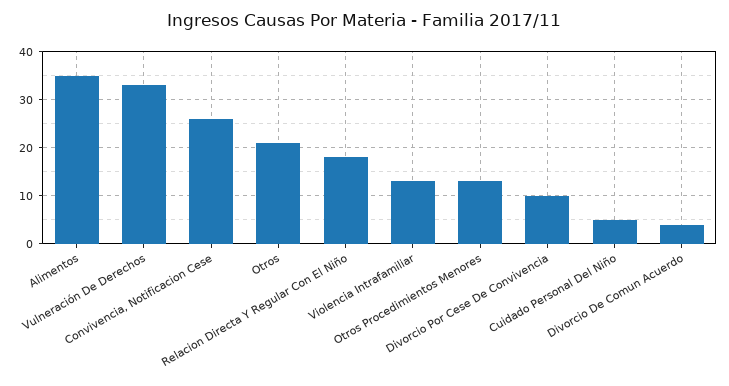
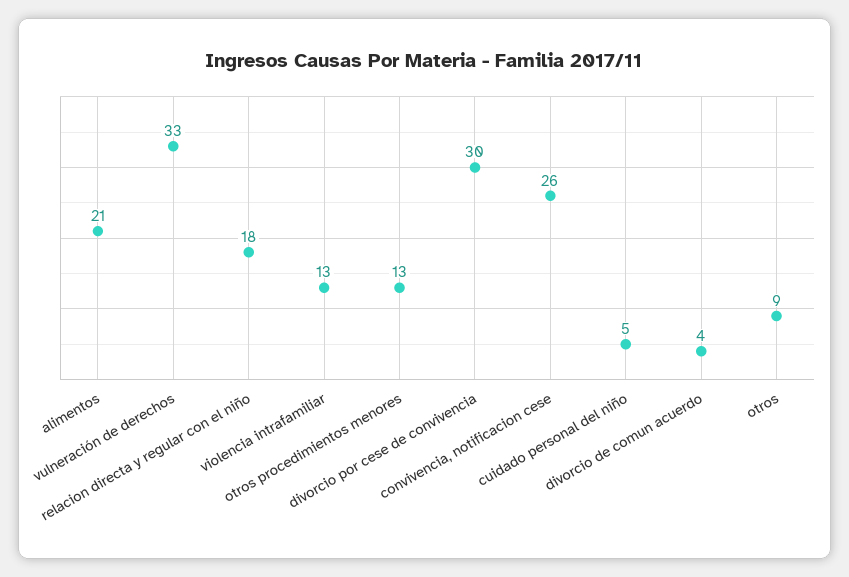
  {
-   "Alimentos": 35,
+   "Alimentos": 21,
    "Vulneración De Derechos": 33,
    "Convivencia, Notificacion Cese": 26,
-   "Otros": 20,
+   "Otros": 9,
    "Relacion Directa Y Regular Con El Niño": 18,
    "Violencia Intrafamiliar": 13,
    "Otros Procedimientos Menores": 13,
-   "Divorcio Por Cese De Convivencia": 10,
+   "Divorcio Por Cese De Convivencia": 30,
    "Cuidado Personal Del Niño": 5,
    "Divorcio De Comun Acuerdo": 4
  }

